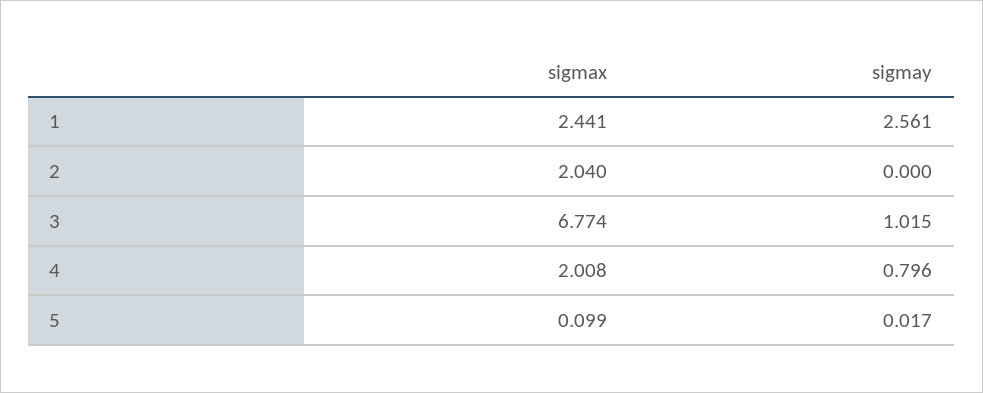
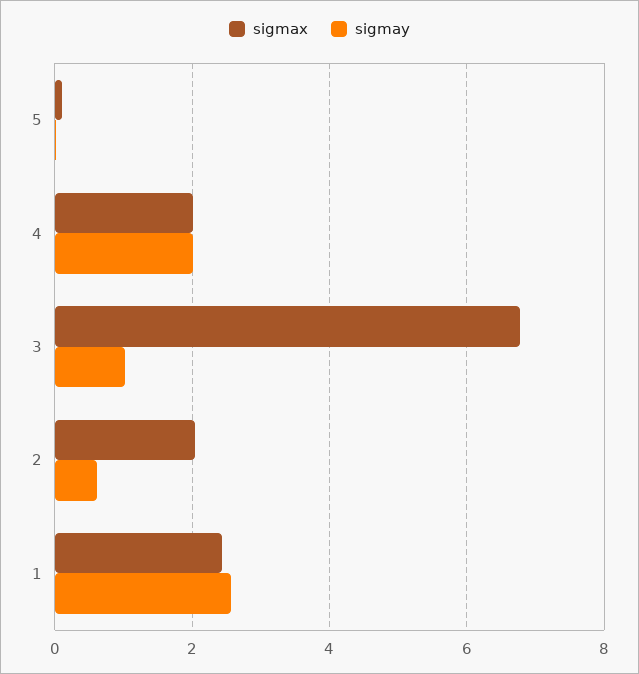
  {
    "sigmax": {
      "1": 2.441,
      "2": 2.04,
      "3": 6.774,
      "4": 2.008,
      "5": 0.099
    },
    "sigmay": {
      "1": 2.561,
-     "2": 0,
+     "2": 0.6,
      "3": 1.015,
-     "4": 0.796,
+     "4": 2,
      "5": 0.017
    }
  }

